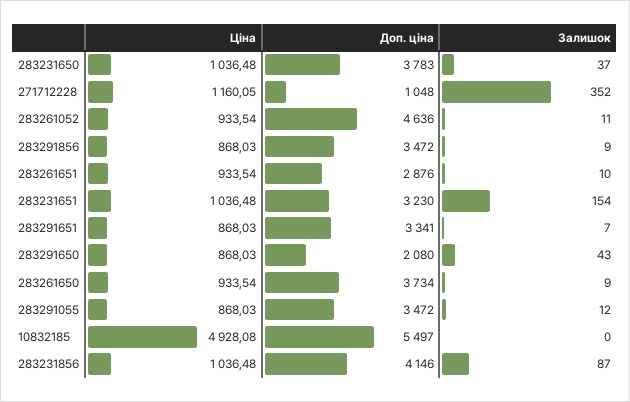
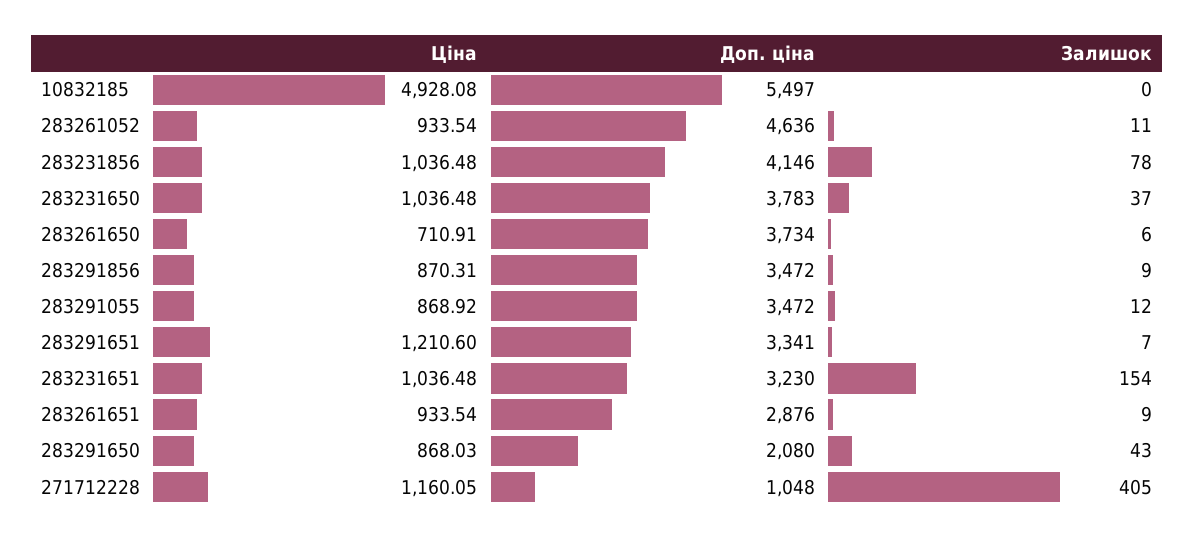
  {
    "Ціна": {
      "283231650": 1036.48,
      "271712228": 1160.05,
      "283261052": 933.54,
-     "283291856": 868.03,
+     "283291856": 870.31,
      "283261651": 933.54,
      "283231651": 1036.48,
-     "283291651": 868.03,
+     "283291651": 1210.6,
      "283291650": 868.03,
-     "283261650": 933.54,
+     "283261650": 710.91,
-     "283291055": 868.03,
+     "283291055": 868.92,
      "10832185": 4928.08,
      "283231856": 1036.48
    },
    "Доп. ціна": {
      "283231650": 3783,
      "271712228": 1048,
      "283261052": 4636,
      "283291856": 3472,
      "283261651": 2876,
      "283231651": 3230,
      "283291651": 3341,
      "283291650": 2080,
      "283261650": 3734,
      "283291055": 3472,
      "10832185": 5497,
      "283231856": 4146
    },
    "Залишок": {
      "283231650": 37,
-     "271712228": 352,
+     "271712228": 405,
      "283261052": 11,
      "283291856": 9,
-     "283261651": 10,
+     "283261651": 9,
      "283231651": 154,
      "283291651": 7,
      "283291650": 43,
-     "283261650": 9,
+     "283261650": 6,
      "283291055": 12,
      "10832185": 0,
-     "283231856": 87
+     "283231856": 78
    }
  }

